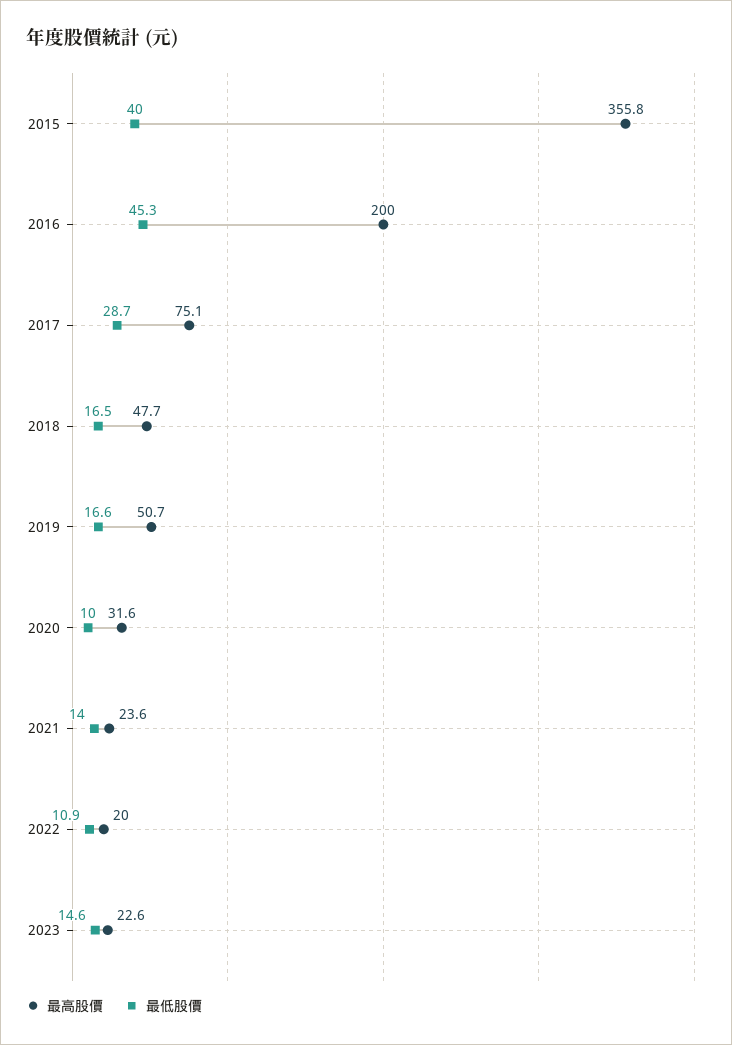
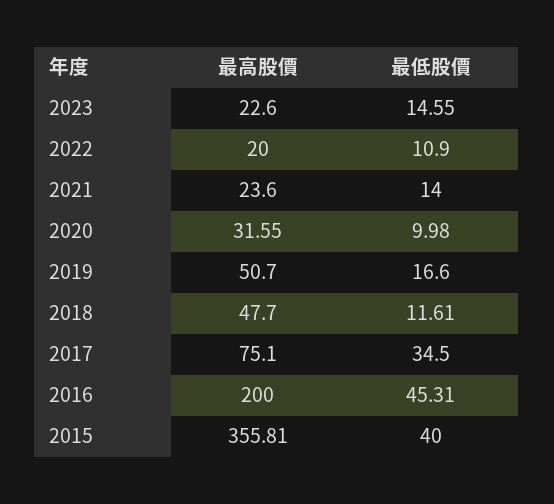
  {
    "最高股價": {
      "2015": 355.81,
      "2016": 200,
      "2017": 75.1,
      "2018": 47.7,
      "2019": 50.7,
      "2020": 31.55,
      "2021": 23.6,
      "2022": 20,
      "2023": 22.6
    },
    "最低股價": {
      "2015": 40,
      "2016": 45.31,
-     "2017": 28.7,
+     "2017": 34.5,
-     "2018": 16.5,
+     "2018": 11.61,
      "2019": 16.6,
      "2020": 9.98,
      "2021": 14,
      "2022": 10.9,
      "2023": 14.55
    }
  }

